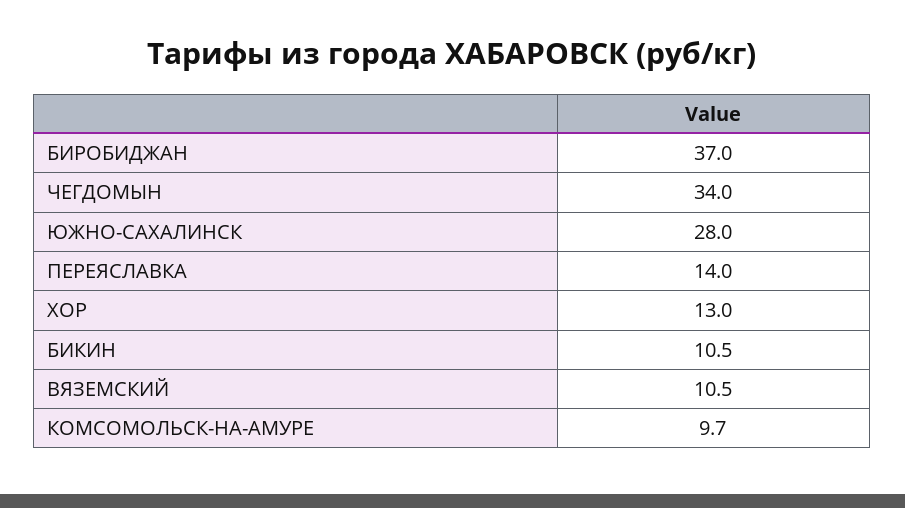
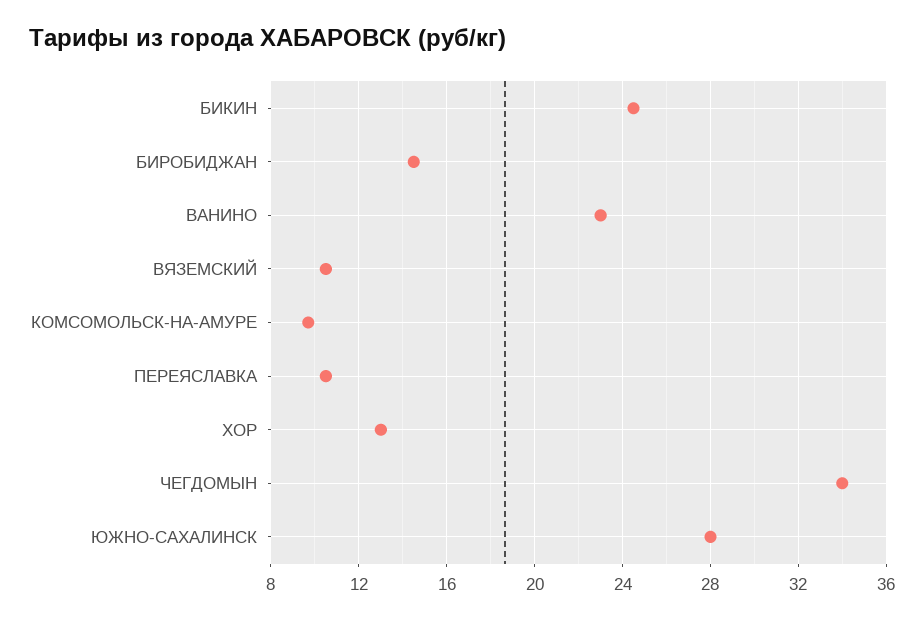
  {
-   "БИРОБИДЖАН": 37,
+   "БИРОБИДЖАН": 14.5,
    "ЧЕГДОМЫН": 34,
    "ЮЖНО-САХАЛИНСК": 28,
-   "ПЕРЕЯСЛАВКА": 14,
+   "ПЕРЕЯСЛАВКА": 10.5,
    "ХОР": 13,
-   "БИКИН": 10.5,
+   "БИКИН": 24.5,
    "ВЯЗЕМСКИЙ": 10.5,
-   "КОМСОМОЛЬСК-НА-АМУРЕ": 9.7
+   "КОМСОМОЛЬСК-НА-АМУРЕ": 9.7,
+   "ВАНИНО": 23
  }

